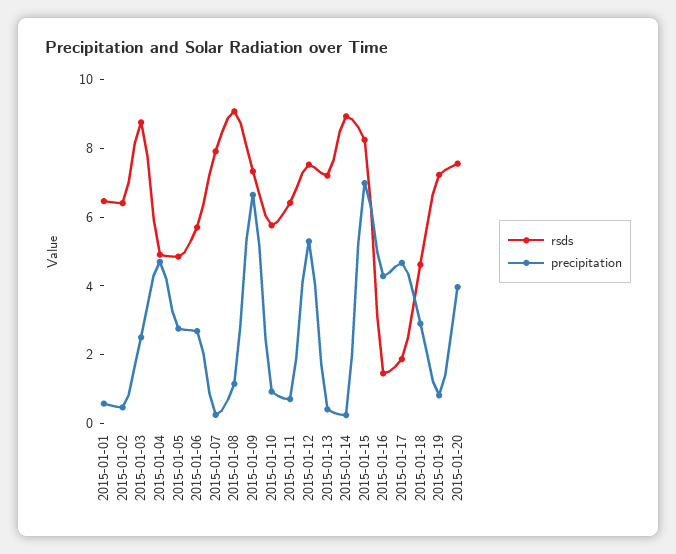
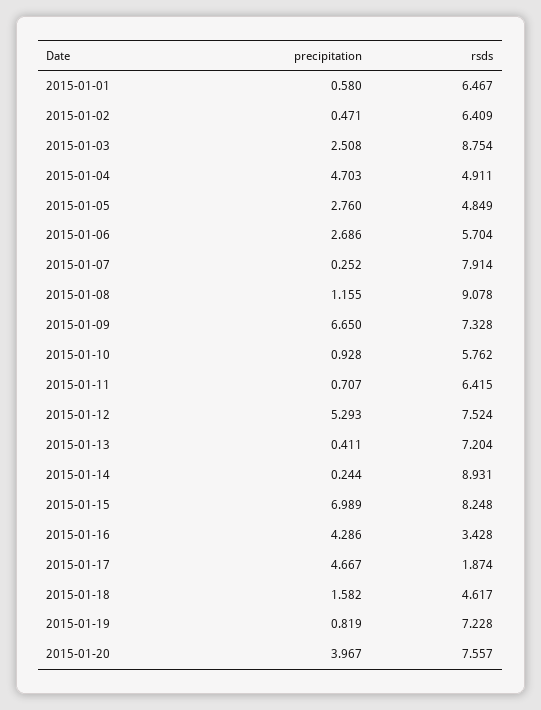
  {
    "rsds": {
      "2015-01-01": 6.467,
      "2015-01-02": 6.409,
      "2015-01-03": 8.754,
      "2015-01-04": 4.911,
      "2015-01-05": 4.849,
      "2015-01-06": 5.704,
      "2015-01-07": 7.914,
      "2015-01-08": 9.078,
      "2015-01-09": 7.328,
      "2015-01-10": 5.762,
      "2015-01-11": 6.415,
      "2015-01-12": 7.524,
      "2015-01-13": 7.204,
      "2015-01-14": 8.931,
      "2015-01-15": 8.248,
-     "2015-01-16": 1.5,
+     "2015-01-16": 3.428,
      "2015-01-17": 1.874,
      "2015-01-18": 4.617,
      "2015-01-19": 7.228,
      "2015-01-20": 7.557
    },
    "precipitation": {
      "2015-01-01": 0.58,
      "2015-01-02": 0.471,
      "2015-01-03": 2.508,
      "2015-01-04": 4.703,
      "2015-01-05": 2.76,
      "2015-01-06": 2.686,
      "2015-01-07": 0.252,
      "2015-01-08": 1.155,
      "2015-01-09": 6.65,
      "2015-01-10": 0.928,
      "2015-01-11": 0.707,
      "2015-01-12": 5.293,
      "2015-01-13": 0.411,
      "2015-01-14": 0.244,
      "2015-01-15": 6.989,
      "2015-01-16": 4.286,
      "2015-01-17": 4.667,
-     "2015-01-18": 3,
+     "2015-01-18": 1.582,
      "2015-01-19": 0.819,
      "2015-01-20": 3.967
    }
  }

